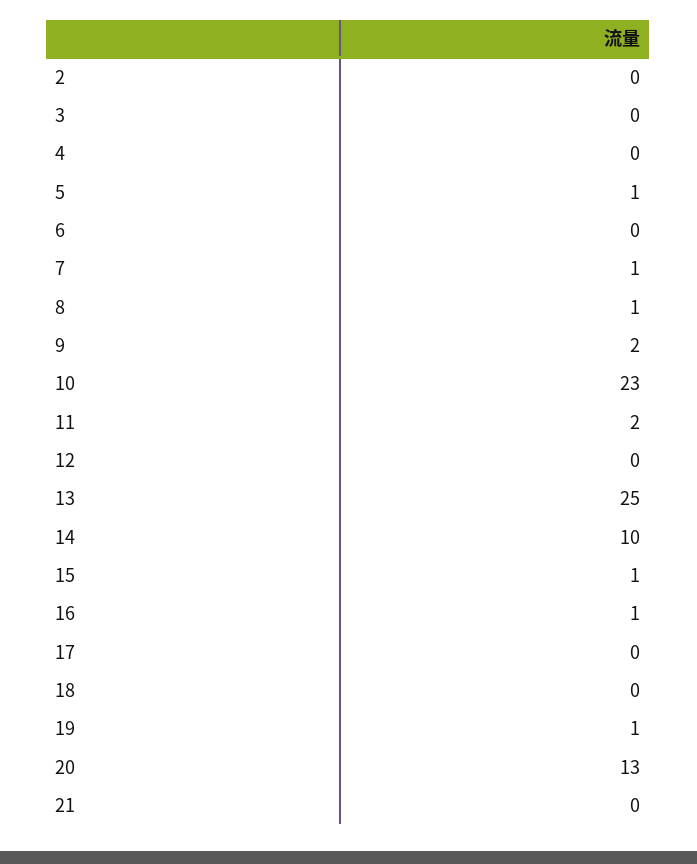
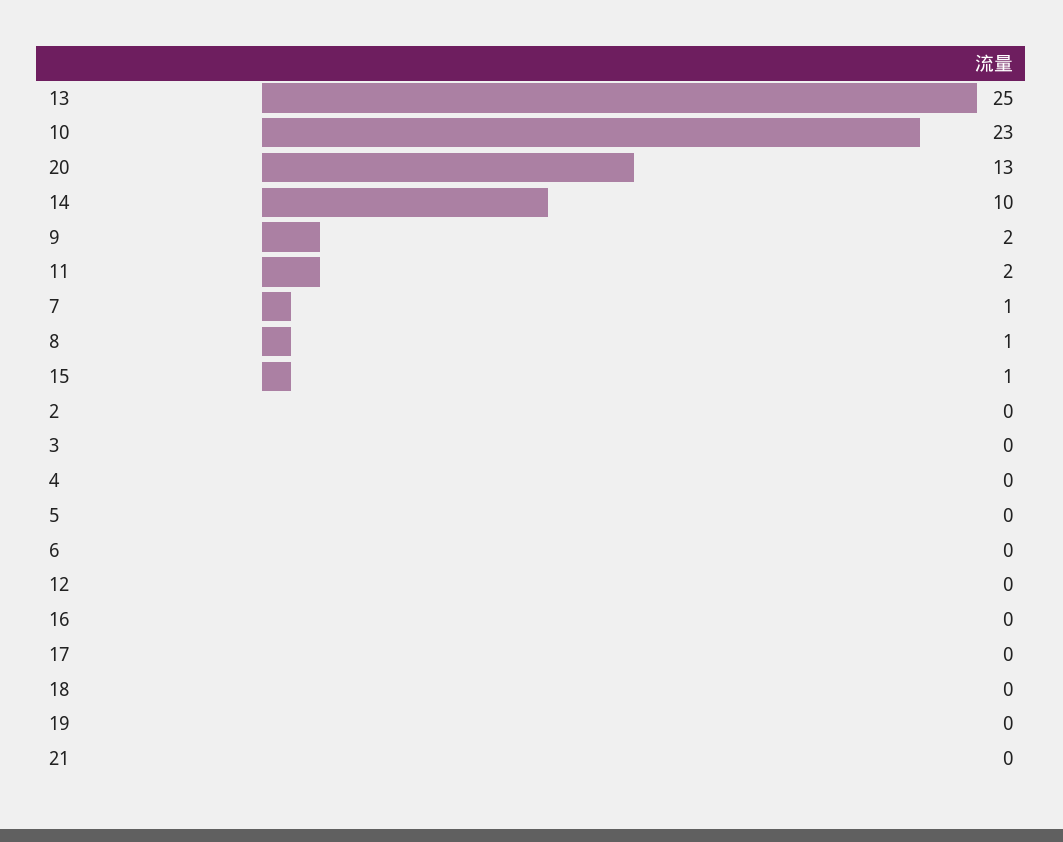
  {
    "2": 0,
    "3": 0,
    "4": 0,
-   "5": 1,
+   "5": 0,
    "6": 0,
    "7": 1,
    "8": 1,
    "9": 2,
    "10": 23,
    "11": 2,
    "12": 0,
    "13": 25,
    "14": 10,
    "15": 1,
-   "16": 1,
+   "16": 0,
    "17": 0,
    "18": 0,
-   "19": 1,
+   "19": 0,
    "20": 13,
    "21": 0
  }

